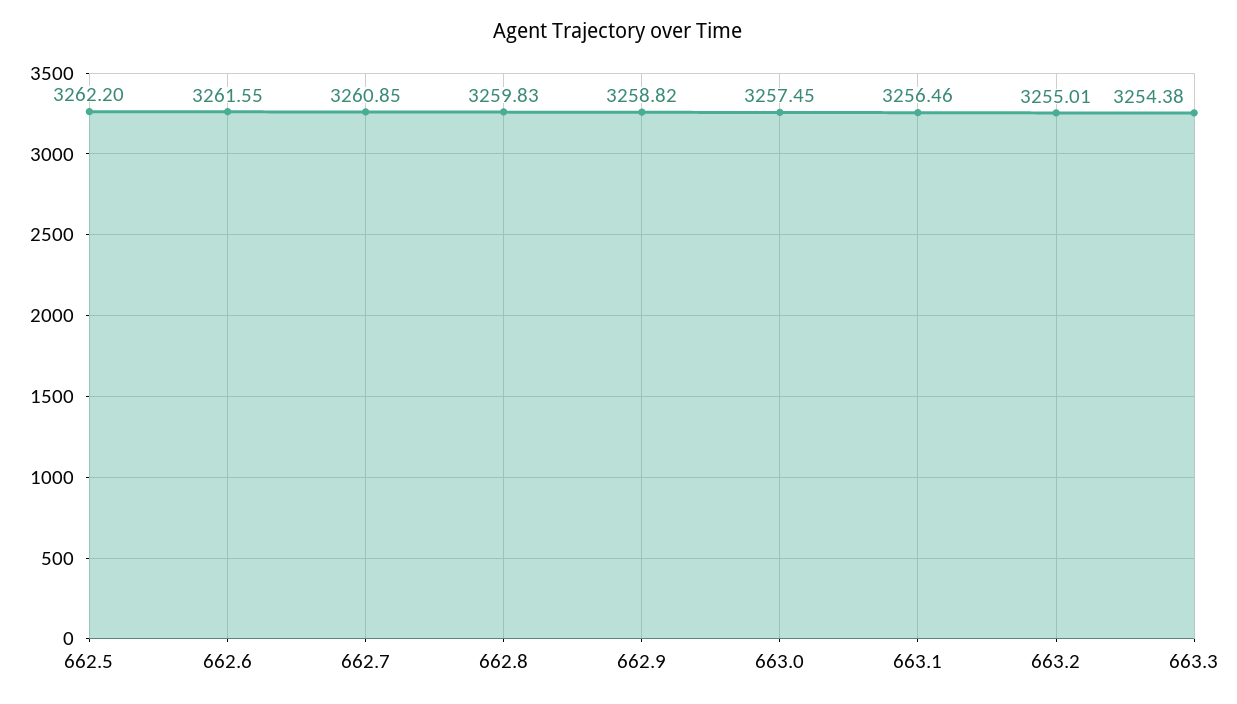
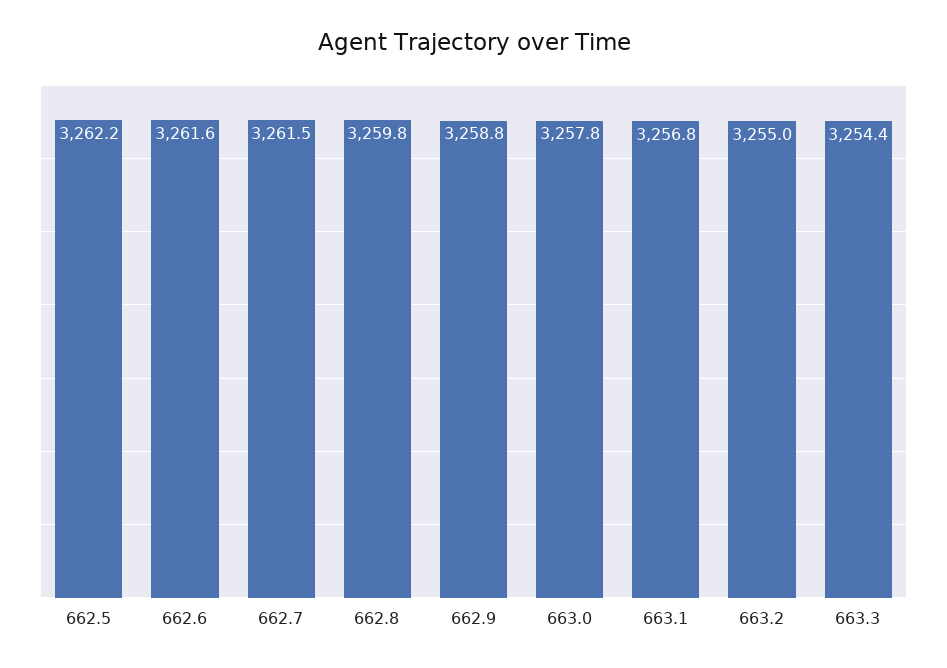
  {
    "662.5": 3262.2,
    "662.6": 3261.55,
-   "662.7": 3260.85,
+   "662.7": 3261.5,
    "662.8": 3259.83,
    "662.9": 3258.82,
-   "663.0": 3257.45,
+   "663.0": 3257.8,
-   "663.1": 3256.46,
+   "663.1": 3256.8,
    "663.2": 3255.01,
    "663.3": 3254.38
  }

